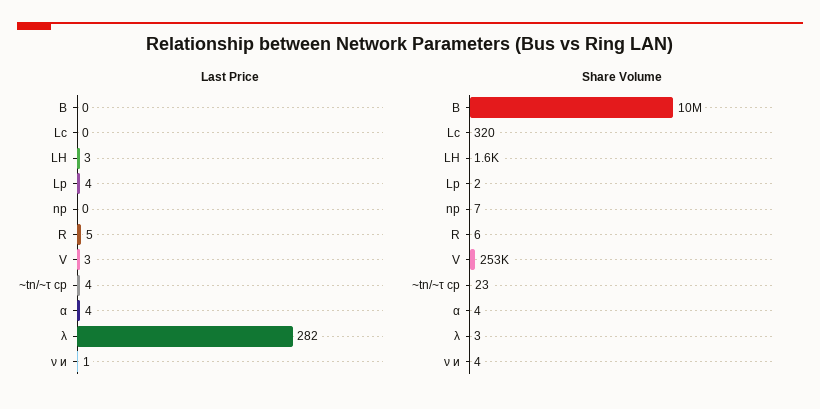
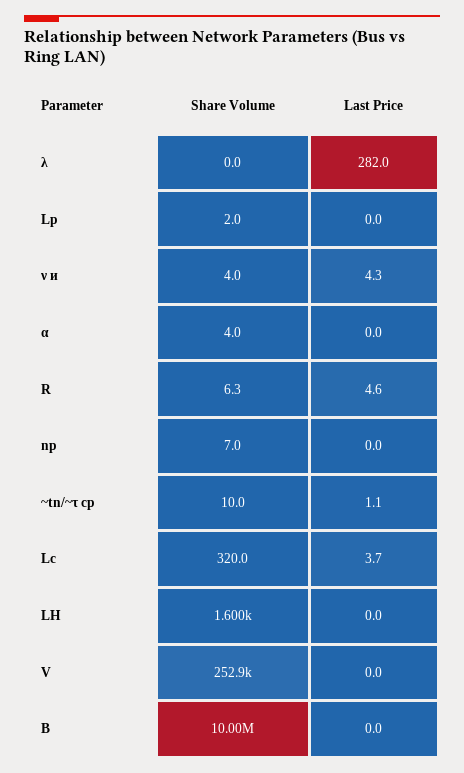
  {
    "Last Price": {
      "B": 0,
-     "Lc": 0,
+     "Lc": 3.7,
-     "LH": 3,
+     "LH": 0,
-     "Lp": 4,
+     "Lp": 0,
      "np": 0,
      "R": 4.6,
-     "V": 3,
+     "V": 0,
-     "~tn/~τ ср": 4,
+     "~tn/~τ ср": 1.1,
-     "α": 4,
+     "α": 0,
      "λ": 282,
-     "ν и": 1
+     "ν и": 4.3
    },
    "Share Volume": {
      "B": 10000000,
      "Lc": 320,
      "LH": 1600,
      "Lp": 2,
      "np": 7,
      "R": 6.3,
      "V": 252900,
-     "~tn/~τ ср": 23,
+     "~tn/~τ ср": 10,
      "α": 4,
-     "λ": 3,
+     "λ": 0,
      "ν и": 4
    }
  }

